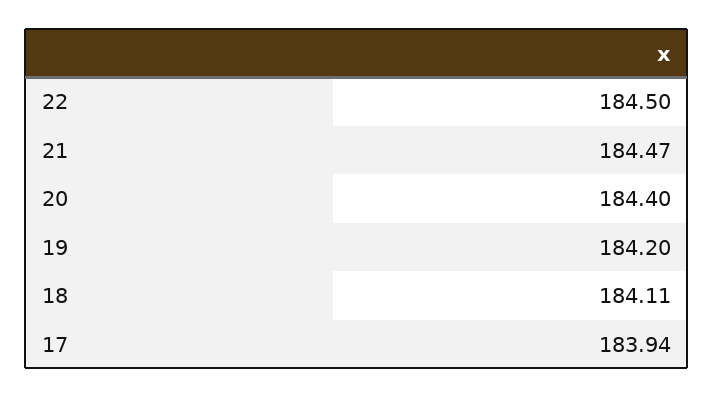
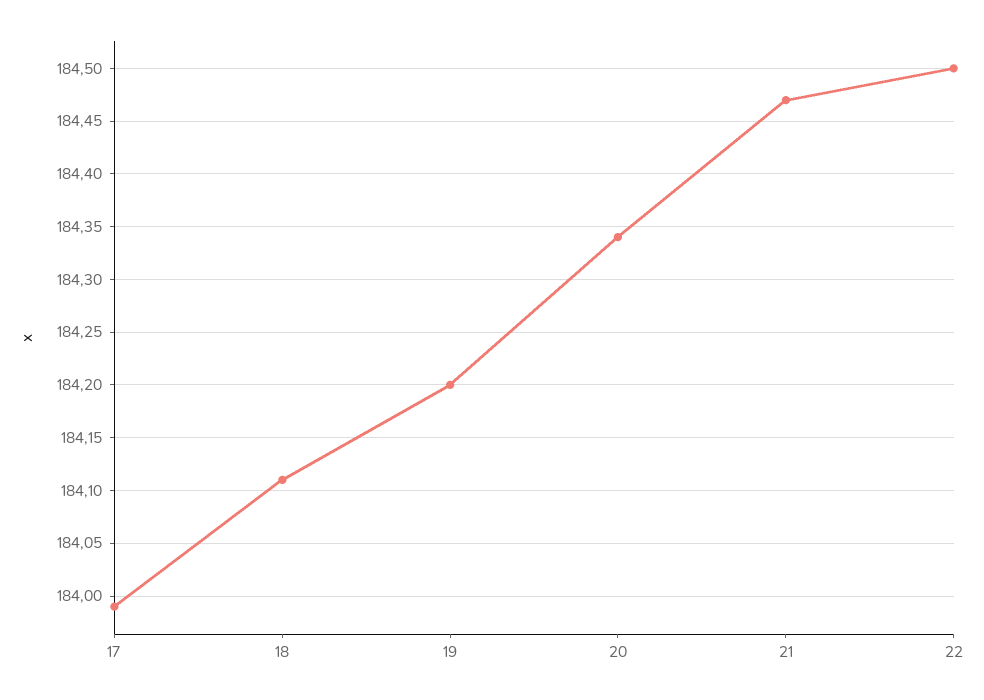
  {
    "22": 184.5,
    "21": 184.47,
-   "20": 184.4,
+   "20": 184.34,
    "19": 184.2,
    "18": 184.11,
-   "17": 183.94
+   "17": 183.99
  }

